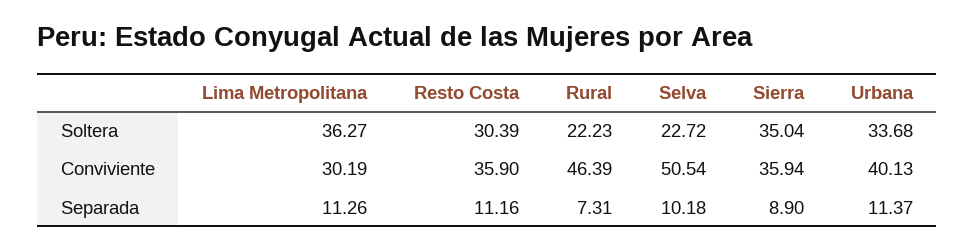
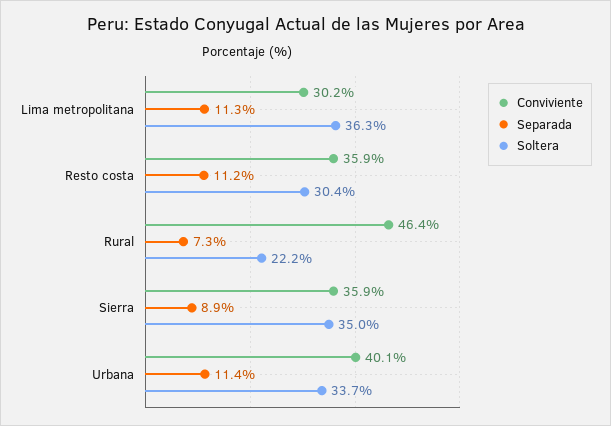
  {
    "Soltera": {
      "Lima Metropolitana": 36.27,
      "Resto Costa": 30.39,
      "Rural": 22.23,
-     "Selva": 22.72,
      "Sierra": 35.04,
      "Urbana": 33.68
    },
    "Conviviente": {
      "Lima Metropolitana": 30.19,
      "Resto Costa": 35.9,
      "Rural": 46.39,
-     "Selva": 50.54,
      "Sierra": 35.94,
      "Urbana": 40.13
    },
    "Separada": {
      "Lima Metropolitana": 11.26,
      "Resto Costa": 11.16,
      "Rural": 7.31,
-     "Selva": 10.18,
      "Sierra": 8.9,
      "Urbana": 11.37
    }
  }

